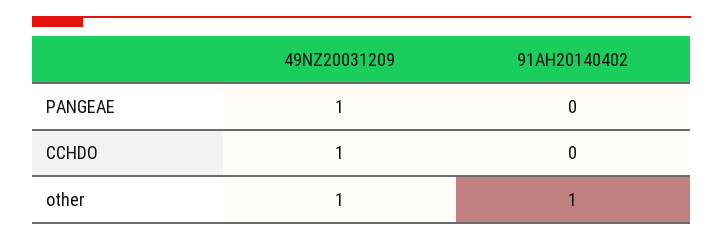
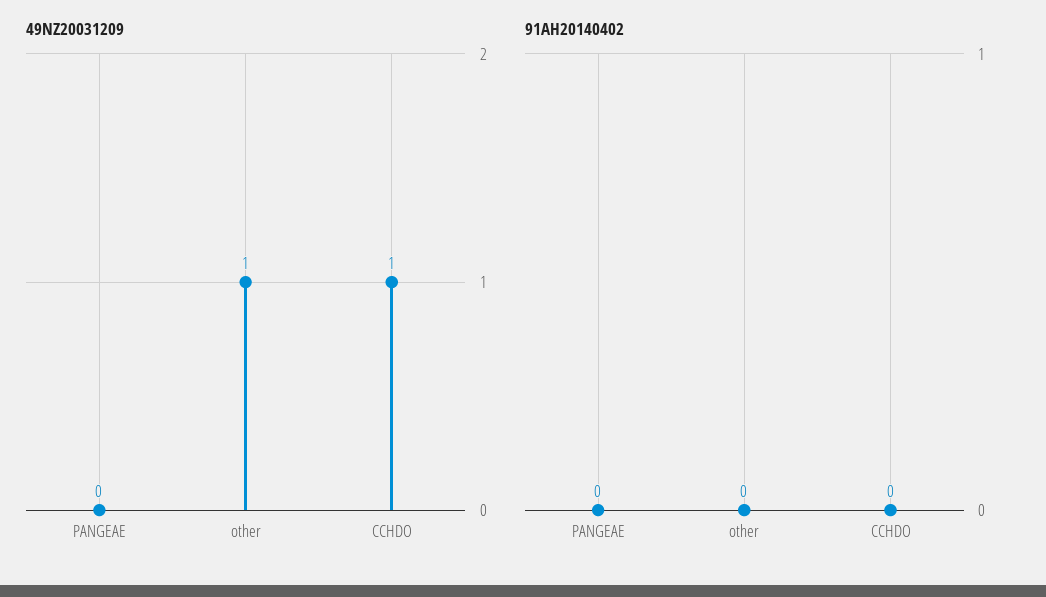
  {
    "49NZ20031209": {
-     "PANGEAE": 1,
+     "PANGEAE": 0,
      "CCHDO": 1,
      "other": 1
    },
    "91AH20140402": {
      "PANGEAE": 0,
      "CCHDO": 0,
-     "other": 1
+     "other": 0
    }
  }

